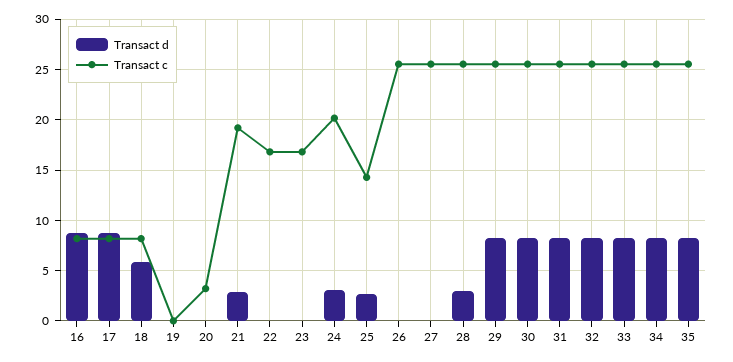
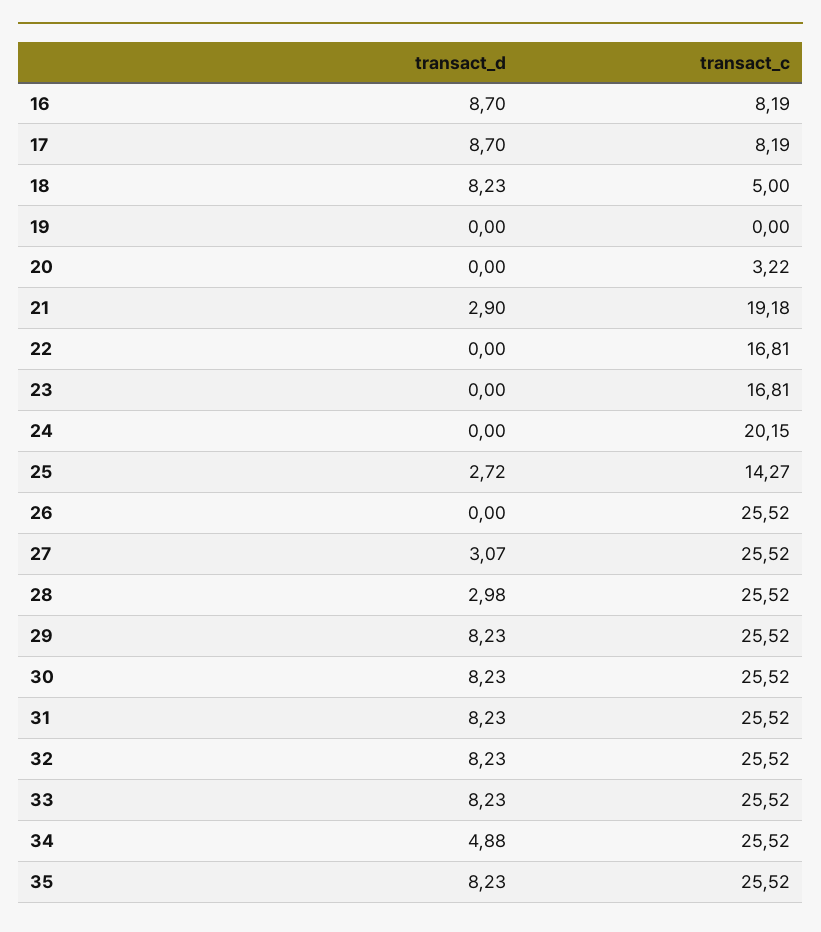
  {
    "Transact d": {
      "16": 8.7,
      "17": 8.7,
-     "18": 6,
+     "18": 8.23,
      "19": 0,
      "20": 0,
      "21": 2.9,
      "22": 0,
      "23": 0,
-     "24": 3,
+     "24": 0,
      "25": 2.72,
      "26": 0,
-     "27": 0,
+     "27": 3.07,
      "28": 2.98,
      "29": 8.23,
      "30": 8.23,
      "31": 8.23,
      "32": 8.23,
      "33": 8.23,
-     "34": 8,
+     "34": 4.88,
      "35": 8.23
    },
    "Transact c": {
      "16": 8.19,
      "17": 8.19,
-     "18": 8,
+     "18": 5,
      "19": 0,
      "20": 3.22,
      "21": 19.18,
      "22": 16.81,
      "23": 16.81,
      "24": 20.15,
      "25": 14.27,
      "26": 25.52,
      "27": 25.52,
      "28": 25.52,
      "29": 25.52,
      "30": 25.52,
      "31": 25.52,
      "32": 25.52,
      "33": 25.52,
      "34": 25.52,
      "35": 25.52
    }
  }

